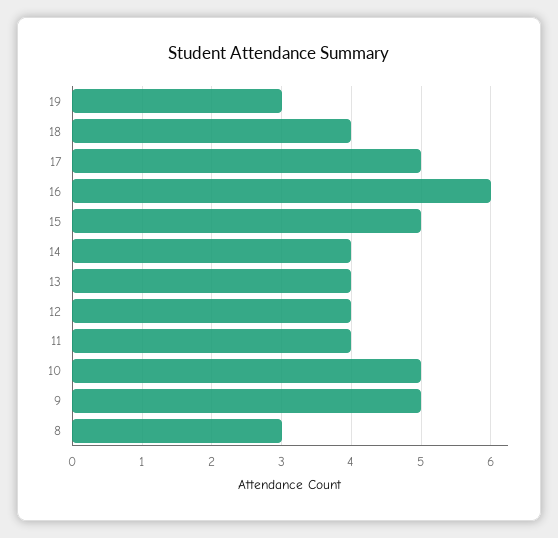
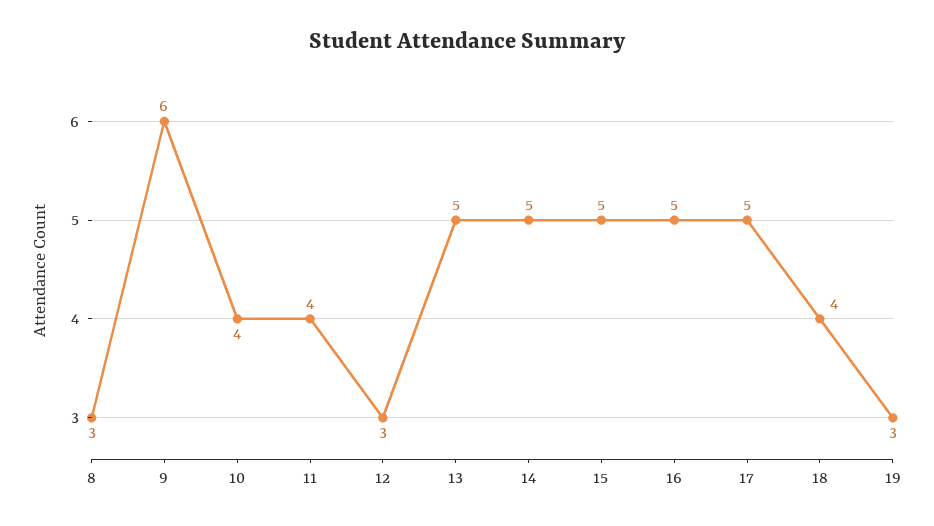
  {
    "19": 3,
    "18": 4,
    "17": 5,
-   "16": 6,
+   "16": 5,
    "15": 5,
-   "14": 4,
+   "14": 5,
-   "13": 4,
+   "13": 5,
-   "12": 4,
+   "12": 3,
    "11": 4,
-   "10": 5,
+   "10": 4,
-   "9": 5,
+   "9": 6,
    "8": 3
  }

